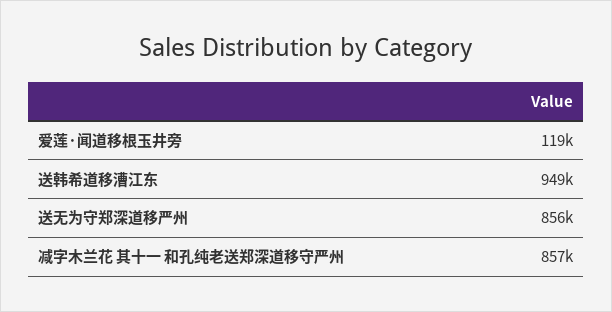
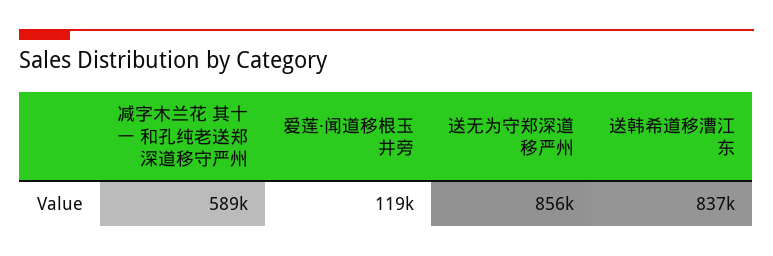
  {
    "爱莲·闻道移根玉井旁": 119000,
-   "送韩希道移漕江东": 949000,
+   "送韩希道移漕江东": 837000,
    "送无为守郑深道移严州": 856000,
-   "减字木兰花 其十一 和孔纯老送郑深道移守严州": 857000
+   "减字木兰花 其十一 和孔纯老送郑深道移守严州": 589000
  }

